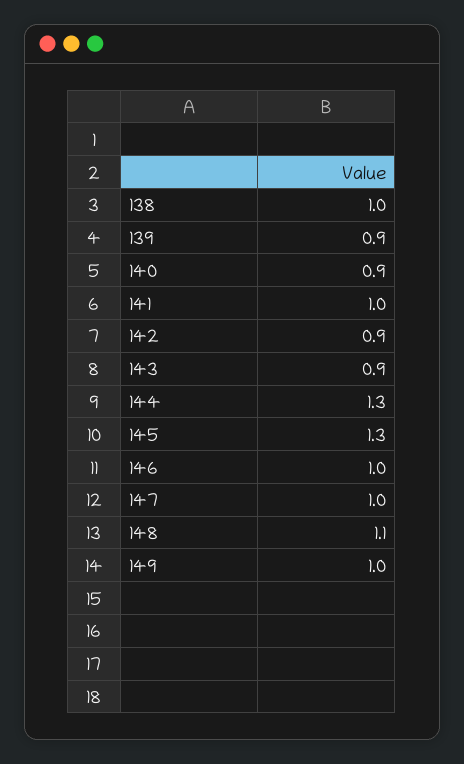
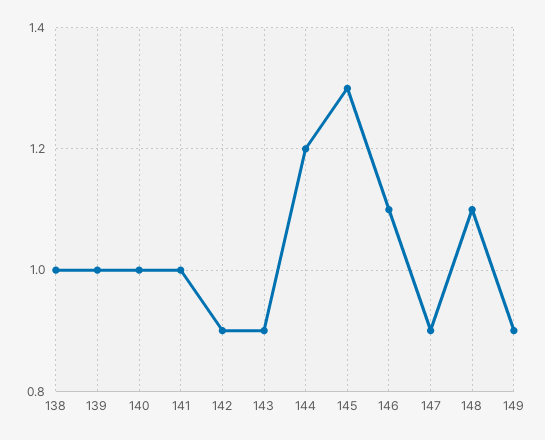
  {
    "138": 1,
-   "139": 0.9,
+   "139": 1,
-   "140": 0.9,
+   "140": 1,
    "141": 1,
    "142": 0.9,
    "143": 0.9,
-   "144": 1.3,
+   "144": 1.2,
    "145": 1.3,
-   "146": 1,
+   "146": 1.1,
-   "147": 1,
+   "147": 0.9,
    "148": 1.1,
-   "149": 1
+   "149": 0.9
  }

